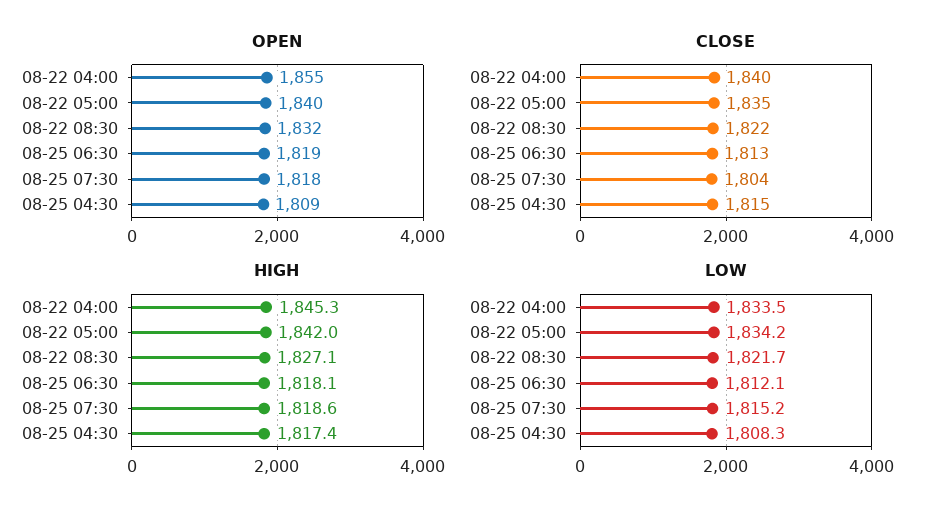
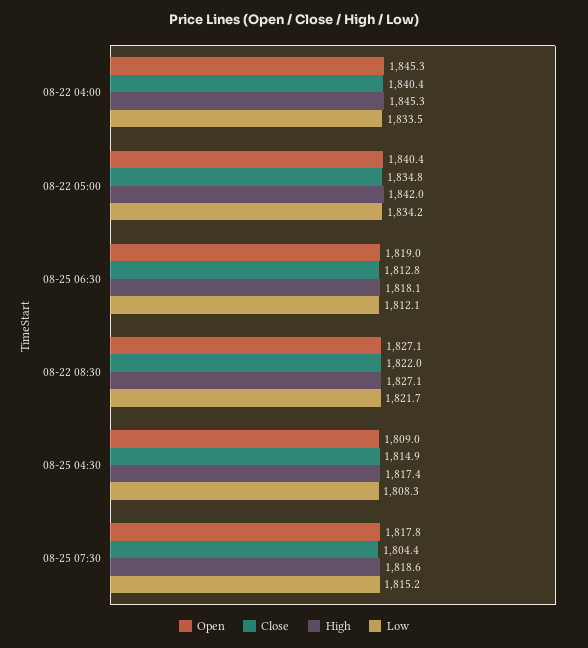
  {
    "OPEN": {
-     "08-22 04:00": 1855,
+     "08-22 04:00": 1845.3,
      "08-22 05:00": 1840.4,
-     "08-22 08:30": 1832,
+     "08-22 08:30": 1827.1,
      "08-25 06:30": 1819,
      "08-25 07:30": 1817.8,
      "08-25 04:30": 1809
    },
    "CLOSE": {
      "08-22 04:00": 1840.4,
      "08-22 05:00": 1834.8,
      "08-22 08:30": 1822,
      "08-25 06:30": 1812.8,
      "08-25 07:30": 1804.4,
      "08-25 04:30": 1814.9
    },
    "HIGH": {
      "08-22 04:00": 1845.3,
      "08-22 05:00": 1842,
      "08-22 08:30": 1827.1,
      "08-25 06:30": 1818.1,
      "08-25 07:30": 1818.6,
      "08-25 04:30": 1817.4
    },
    "LOW": {
      "08-22 04:00": 1833.5,
      "08-22 05:00": 1834.2,
      "08-22 08:30": 1821.7,
      "08-25 06:30": 1812.1,
      "08-25 07:30": 1815.2,
      "08-25 04:30": 1808.3
    }
  }

